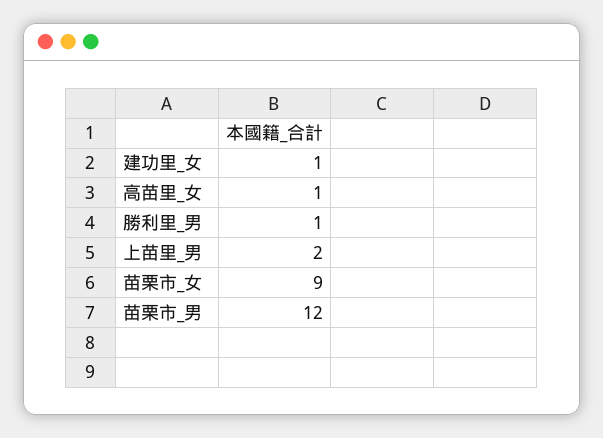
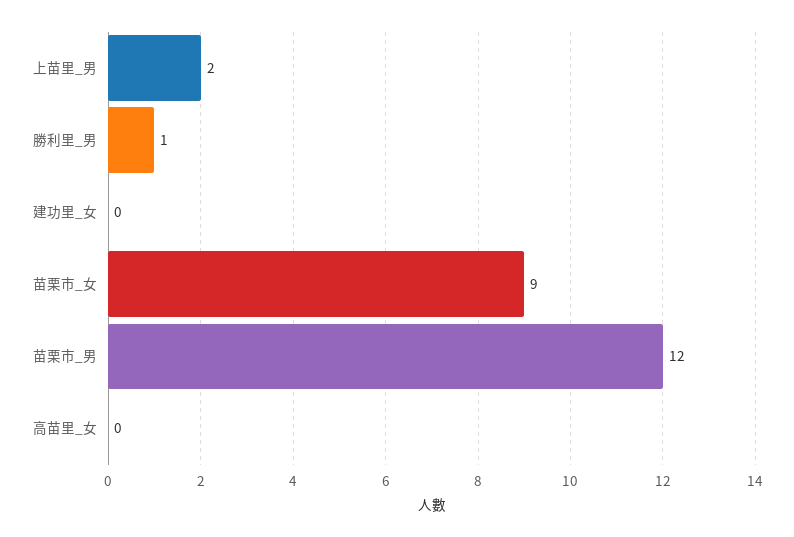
  {
-   "建功里_女": 1,
+   "建功里_女": 0,
-   "高苗里_女": 1,
+   "高苗里_女": 0,
    "勝利里_男": 1,
    "上苗里_男": 2,
    "苗栗市_女": 9,
    "苗栗市_男": 12
  }

